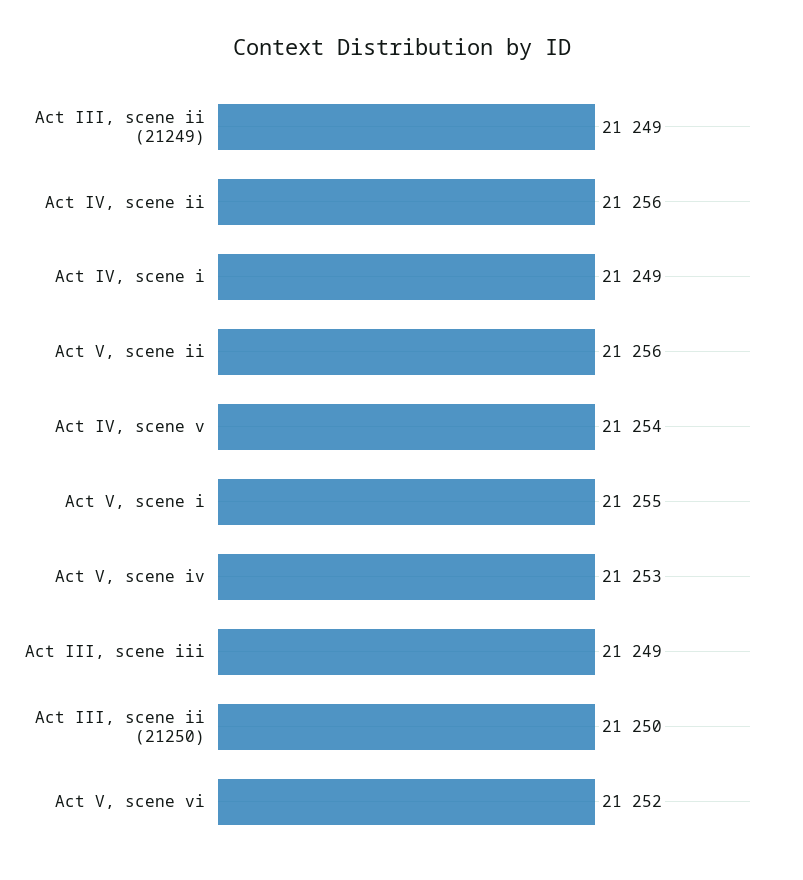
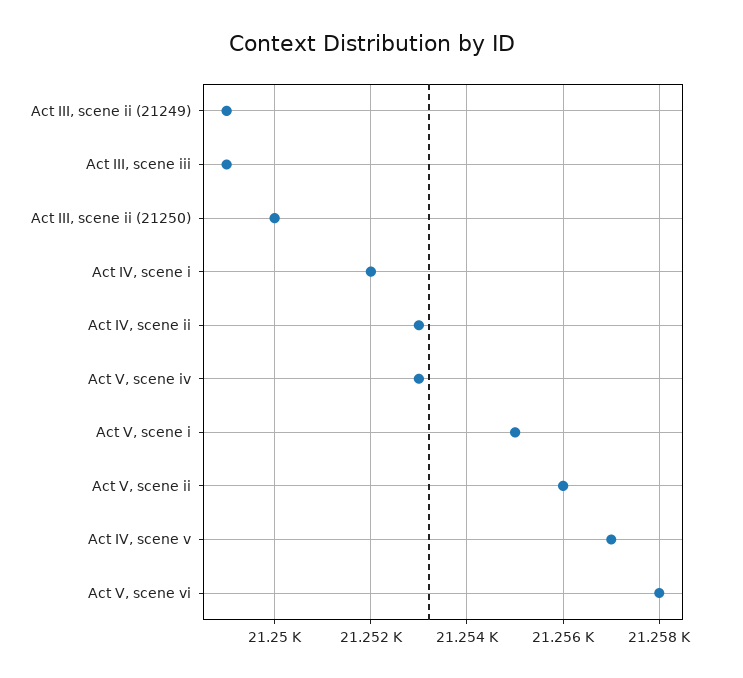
  {
    "Act III, scene ii (21249)": 21249,
-   "Act IV, scene ii": 21256,
+   "Act IV, scene ii": 21253,
-   "Act IV, scene i": 21249,
+   "Act IV, scene i": 21252,
    "Act V, scene ii": 21256,
-   "Act IV, scene v": 21254,
+   "Act IV, scene v": 21257,
    "Act V, scene i": 21255,
    "Act V, scene iv": 21253,
    "Act III, scene iii": 21249,
    "Act III, scene ii (21250)": 21250,
-   "Act V, scene vi": 21252
+   "Act V, scene vi": 21258
  }

